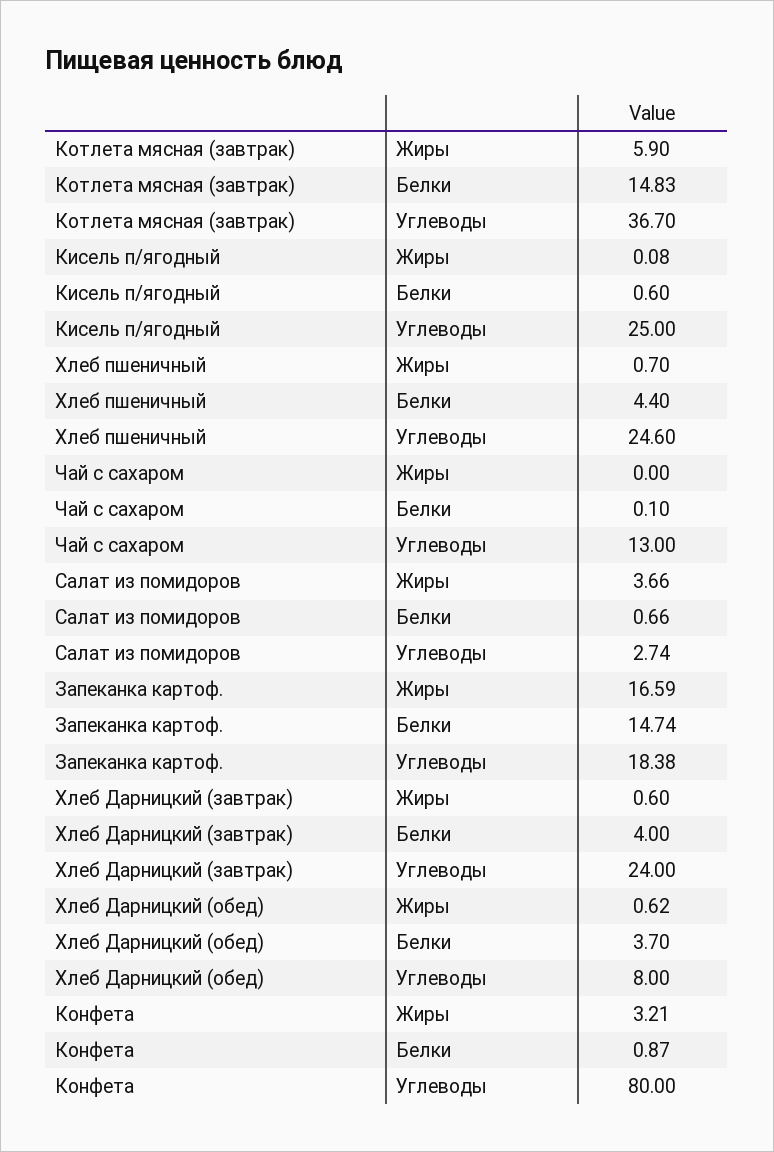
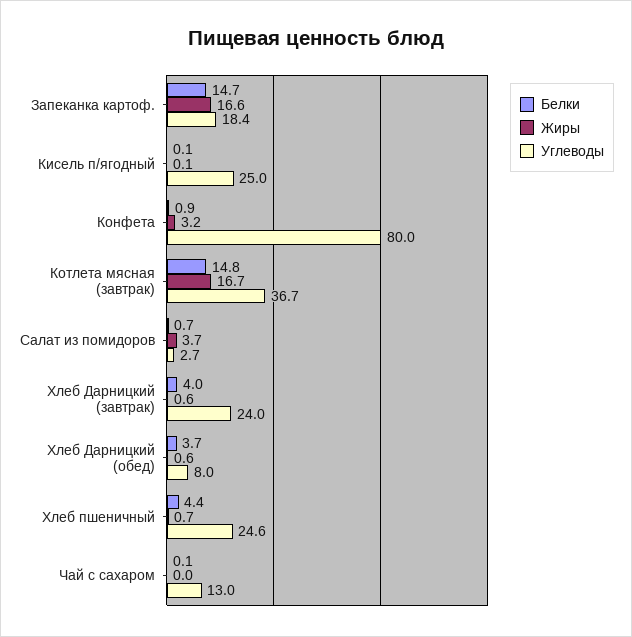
  {
    "Жиры": {
-     "Котлета мясная (завтрак)": 5.9,
+     "Котлета мясная (завтрак)": 16.7,
      "Кисель п/ягодный": 0.08,
      "Хлеб пшеничный": 0.7,
      "Чай с сахаром": 0,
      "Салат из помидоров": 3.66,
      "Запеканка картоф.": 16.59,
      "Хлеб Дарницкий (завтрак)": 0.6,
      "Хлеб Дарницкий (обед)": 0.62,
      "Конфета": 3.21
    },
    "Белки": {
      "Котлета мясная (завтрак)": 14.83,
-     "Кисель п/ягодный": 0.6,
+     "Кисель п/ягодный": 0.1,
      "Хлеб пшеничный": 4.4,
      "Чай с сахаром": 0.1,
      "Салат из помидоров": 0.66,
      "Запеканка картоф.": 14.74,
      "Хлеб Дарницкий (завтрак)": 4,
      "Хлеб Дарницкий (обед)": 3.7,
      "Конфета": 0.87
    },
    "Углеводы": {
      "Котлета мясная (завтрак)": 36.7,
      "Кисель п/ягодный": 25,
      "Хлеб пшеничный": 24.6,
      "Чай с сахаром": 13,
      "Салат из помидоров": 2.74,
      "Запеканка картоф.": 18.38,
      "Хлеб Дарницкий (завтрак)": 24,
      "Хлеб Дарницкий (обед)": 8,
      "Конфета": 80
    }
  }

